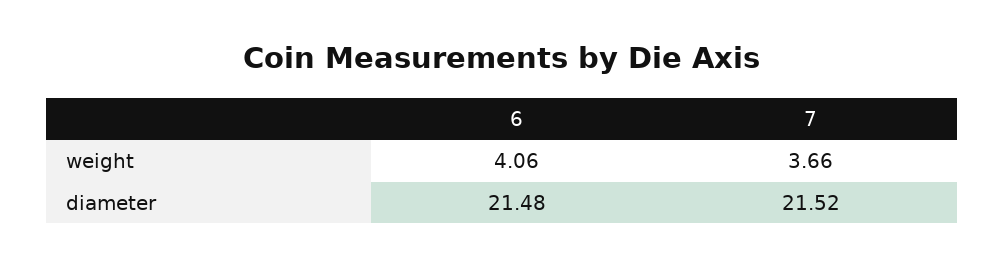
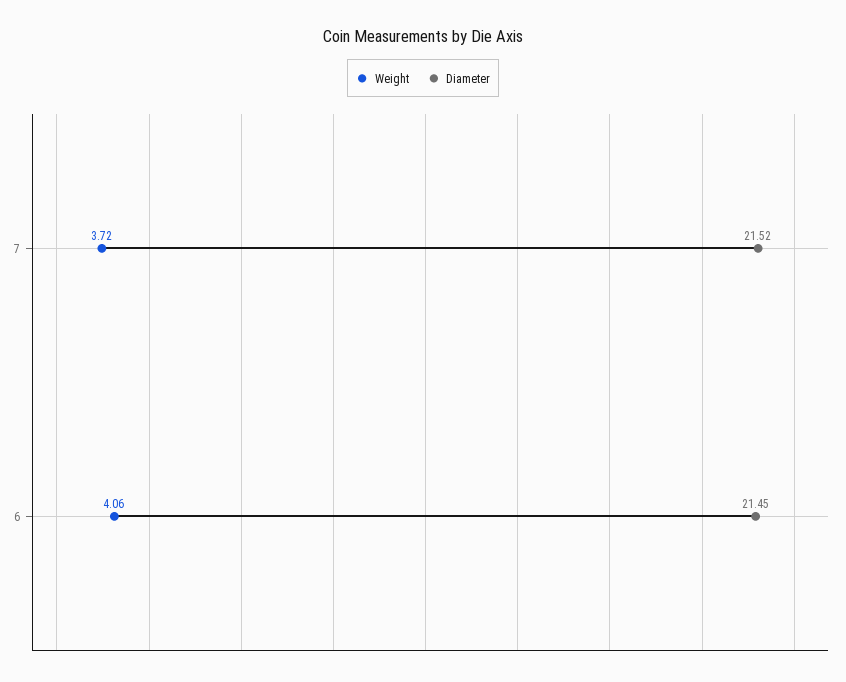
  {
    "weight": {
      "6": 4.06,
-     "7": 3.66
+     "7": 3.72
    },
    "diameter": {
-     "6": 21.48,
+     "6": 21.45,
      "7": 21.52
    }
  }

